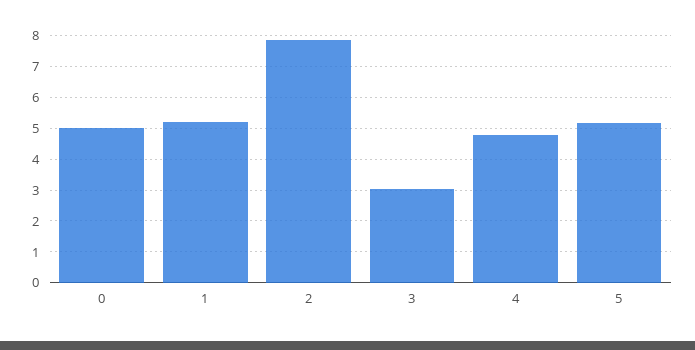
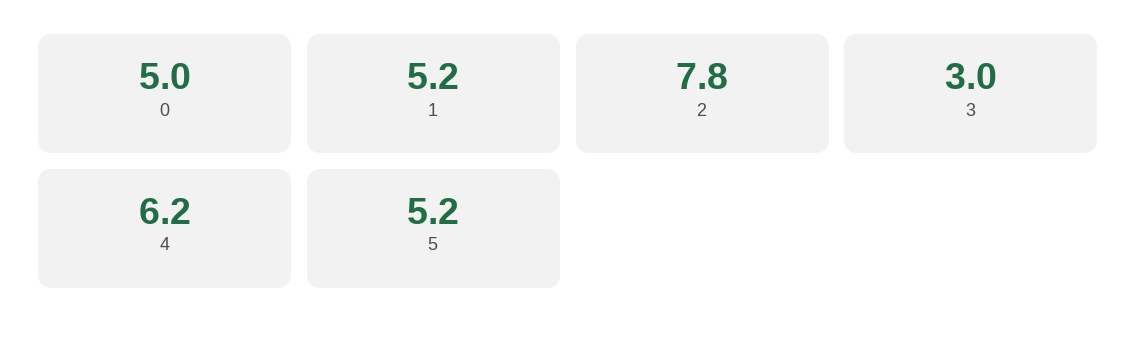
  {
    "0": 5,
    "1": 5.2,
    "2": 7.8,
    "3": 3,
-   "4": 4.8,
+   "4": 6.2,
    "5": 5.2
  }

